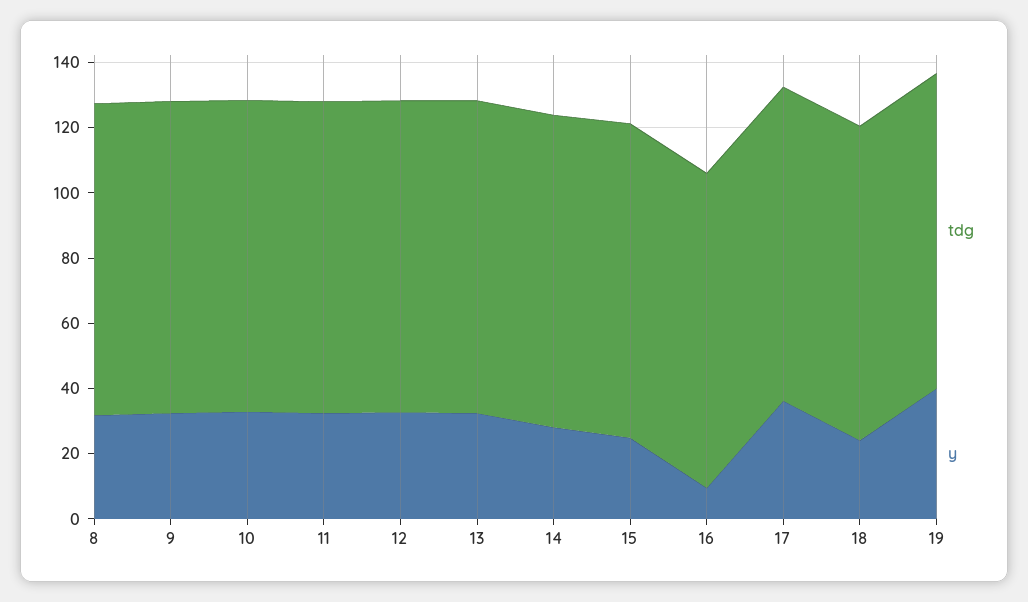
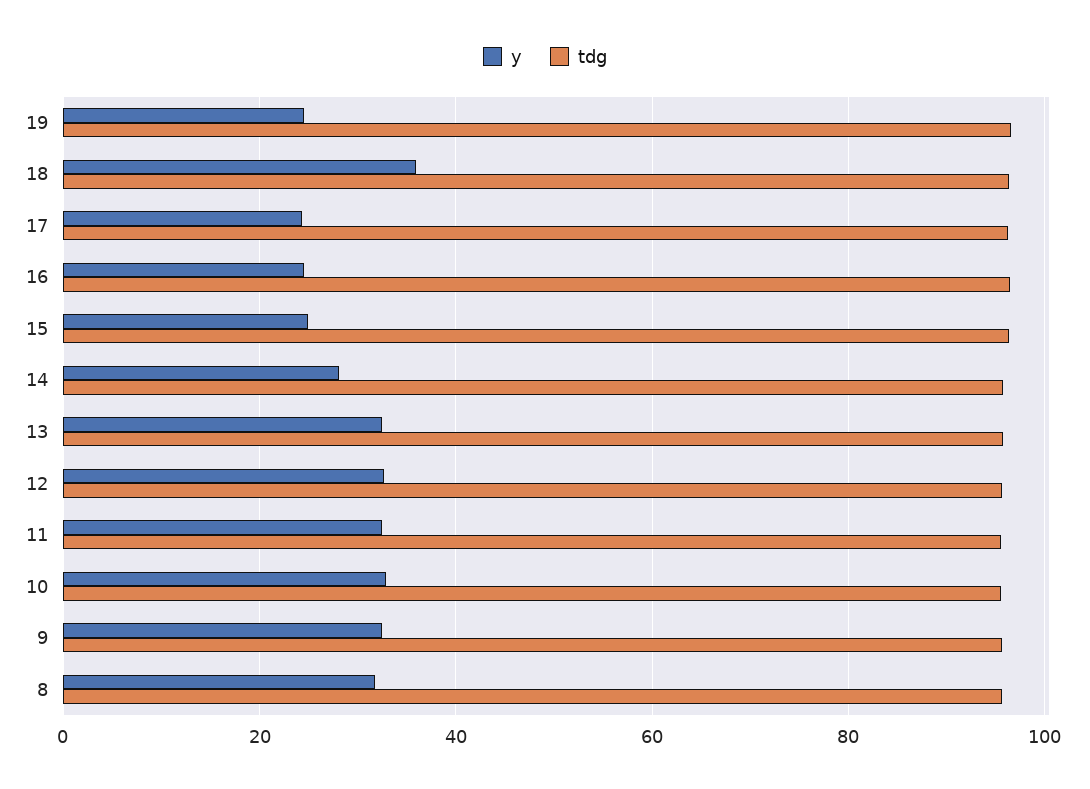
  {
    "tdg": {
      "8": 96,
      "9": 96,
      "10": 96,
      "11": 96,
      "12": 96,
      "13": 96,
      "14": 96,
      "15": 96,
      "16": 96,
      "17": 96,
      "18": 96,
      "19": 96
    },
    "y": {
      "8": 32,
      "9": 32,
      "10": 32,
      "11": 32,
      "12": 32,
      "13": 32,
      "14": 28,
      "15": 24,
-     "16": 10,
+     "16": 24,
-     "17": 35,
+     "17": 24,
-     "18": 25,
+     "18": 36,
-     "19": 40
+     "19": 24
    }
  }

